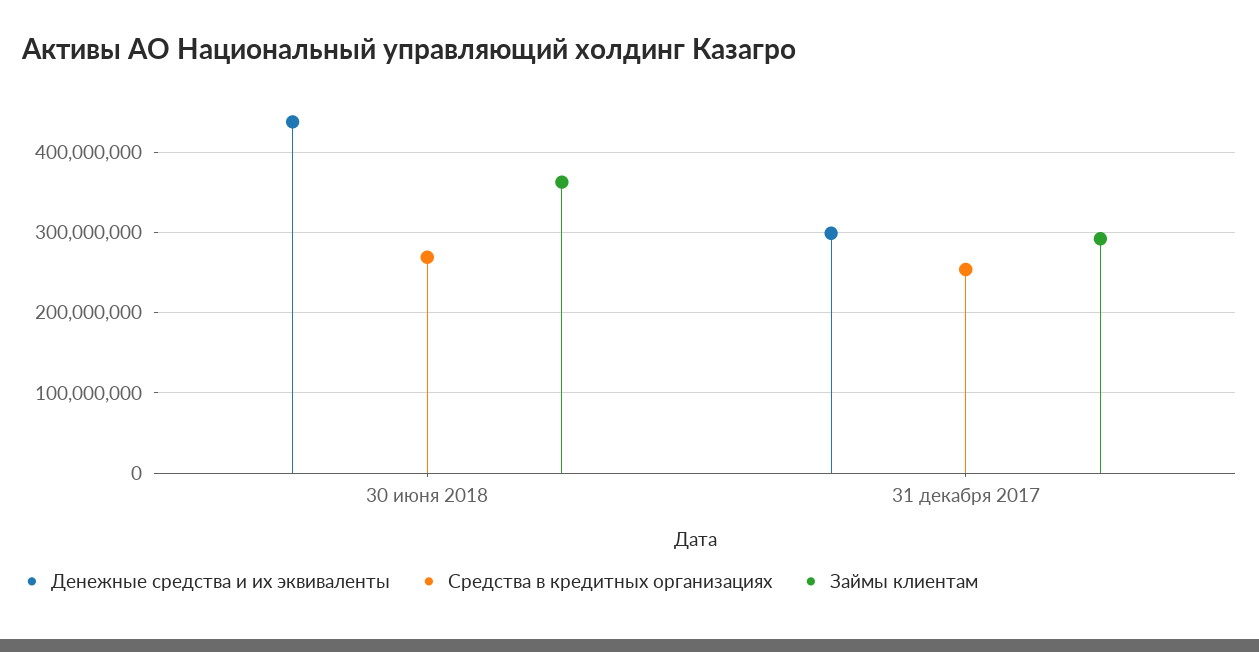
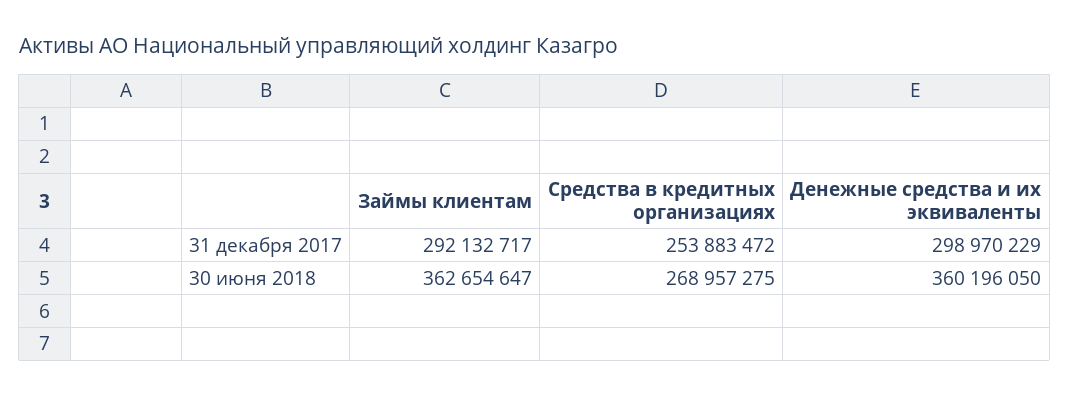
  {
    "Денежные средства и их эквиваленты": {
-     "30 июня 2018": 440000000,
+     "30 июня 2018": 360196050,
      "31 декабря 2017": 298970229
    },
    "Средства в кредитных организациях": {
      "30 июня 2018": 268957275,
      "31 декабря 2017": 253883472
    },
    "Займы клиентам": {
      "30 июня 2018": 362654647,
      "31 декабря 2017": 292132717
    }
  }

